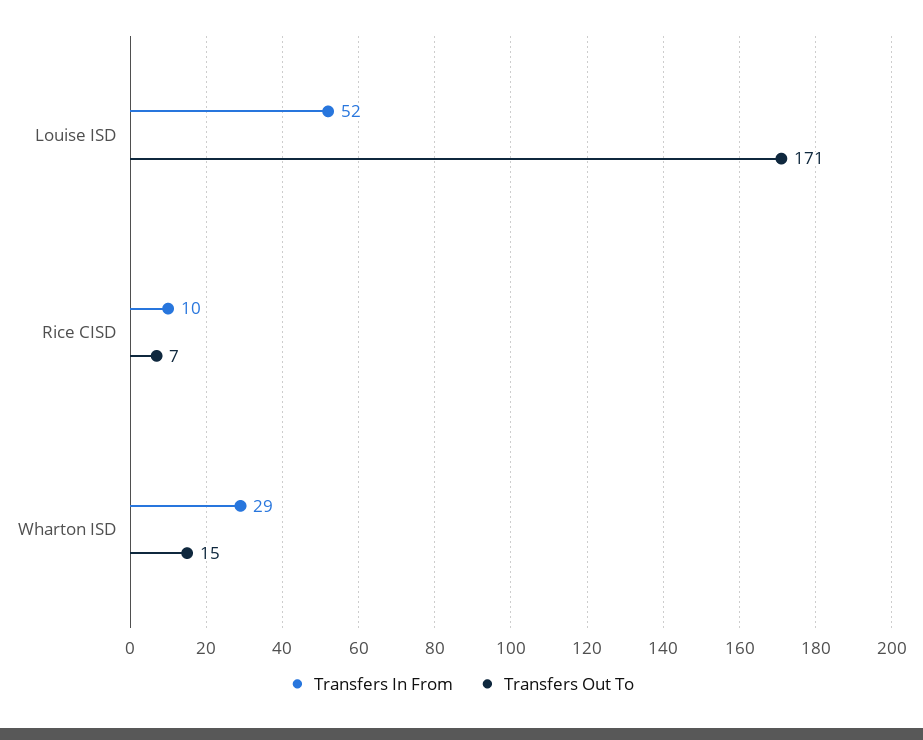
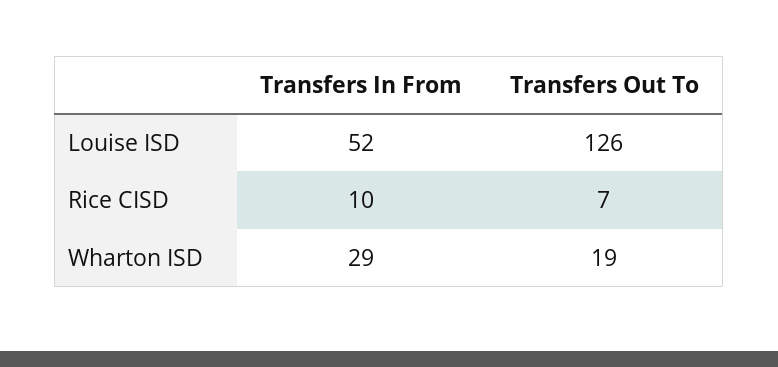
  {
    "Transfers In From": {
      "Louise ISD": 52,
      "Rice CISD": 10,
      "Wharton ISD": 29
    },
    "Transfers Out To": {
-     "Louise ISD": 171,
+     "Louise ISD": 126,
      "Rice CISD": 7,
-     "Wharton ISD": 15
+     "Wharton ISD": 19
    }
  }

